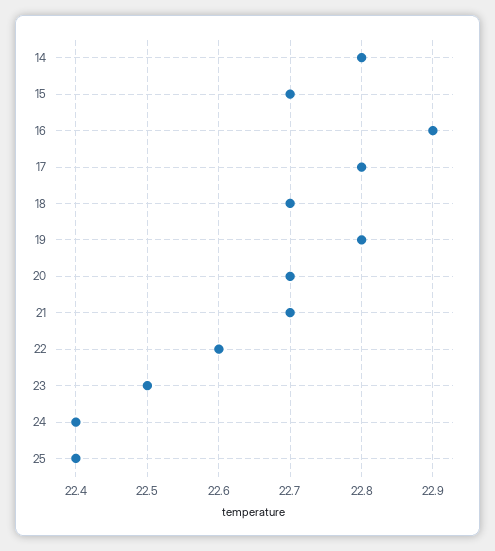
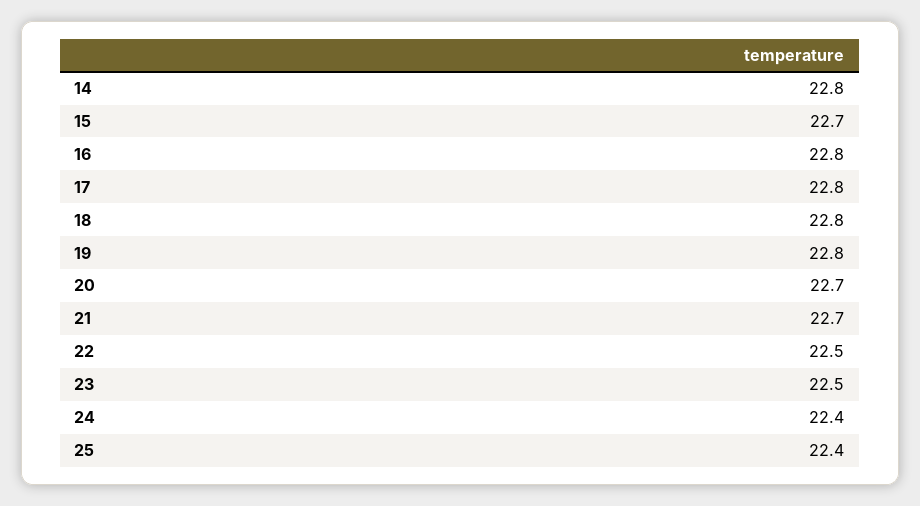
  {
    "14": 22.8,
    "15": 22.7,
-   "16": 22.9,
+   "16": 22.8,
    "17": 22.8,
-   "18": 22.7,
+   "18": 22.8,
    "19": 22.8,
    "20": 22.7,
    "21": 22.7,
-   "22": 22.6,
+   "22": 22.5,
    "23": 22.5,
    "24": 22.4,
    "25": 22.4
  }

